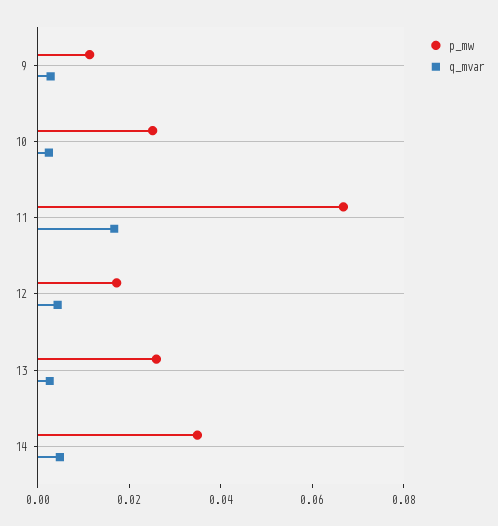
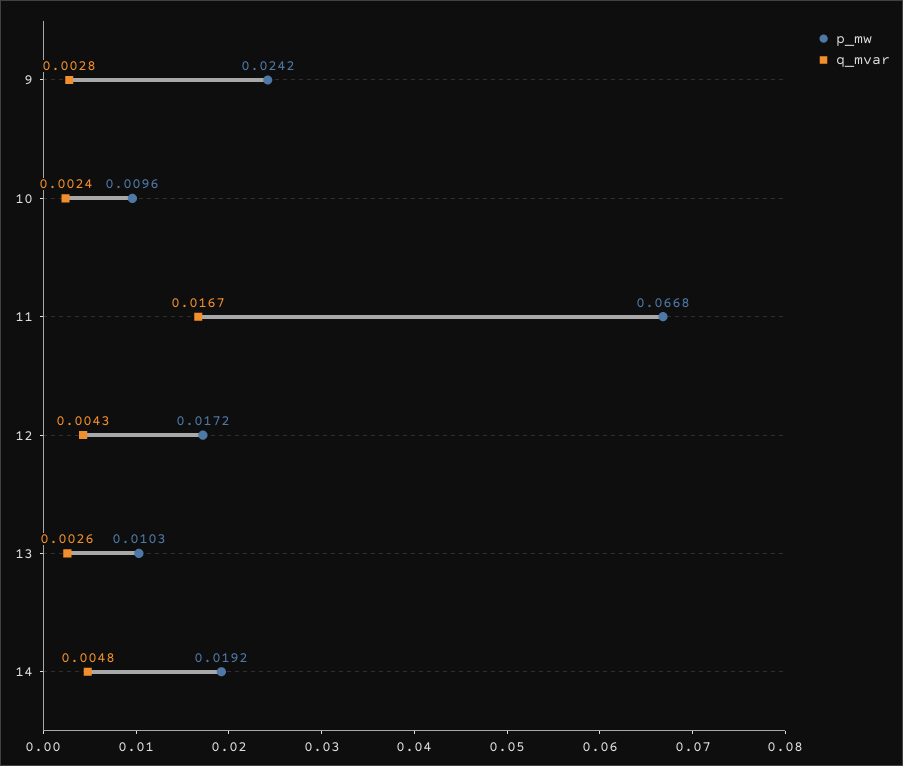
  {
    "p_mw": {
-     "9": 0.01,
+     "9": 0.0242,
-     "10": 0.025,
+     "10": 0.0096,
      "11": 0.0668,
      "12": 0.0172,
-     "13": 0.025,
+     "13": 0.0103,
-     "14": 0.035
+     "14": 0.0192
    },
    "q_mvar": {
      "9": 0.0028,
      "10": 0.0024,
      "11": 0.0167,
      "12": 0.0043,
      "13": 0.0026,
      "14": 0.0048
    }
  }

